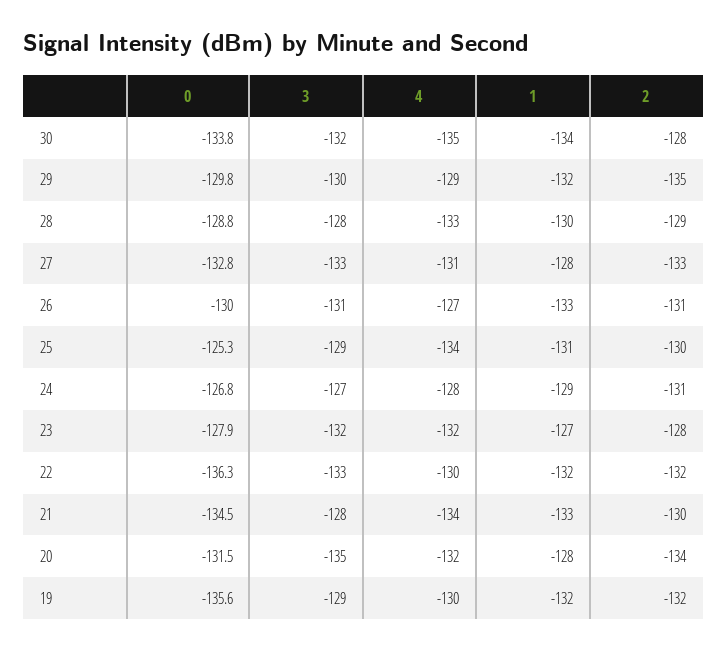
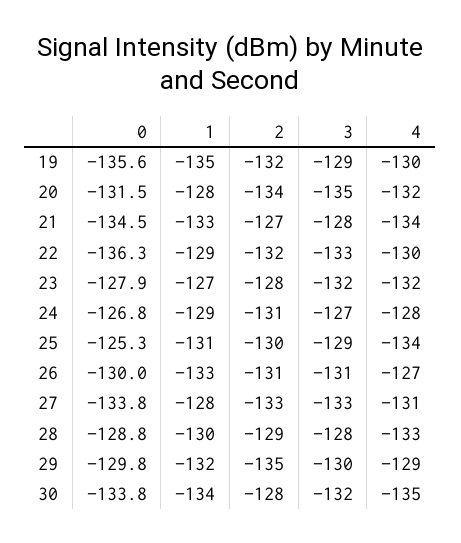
  {
    "0": {
      "30": -133.8,
      "29": -129.8,
      "28": -128.8,
-     "27": -132.8,
+     "27": -133.8,
      "26": -130,
      "25": -125.3,
      "24": -126.8,
      "23": -127.9,
      "22": -136.3,
      "21": -134.5,
      "20": -131.5,
      "19": -135.6
    },
    "3": {
      "30": -132,
      "29": -130,
      "28": -128,
      "27": -133,
      "26": -131,
      "25": -129,
      "24": -127,
      "23": -132,
      "22": -133,
      "21": -128,
      "20": -135,
      "19": -129
    },
    "4": {
      "30": -135,
      "29": -129,
      "28": -133,
      "27": -131,
      "26": -127,
      "25": -134,
      "24": -128,
      "23": -132,
      "22": -130,
      "21": -134,
      "20": -132,
      "19": -130
    },
    "1": {
      "30": -134,
      "29": -132,
      "28": -130,
      "27": -128,
      "26": -133,
      "25": -131,
      "24": -129,
      "23": -127,
-     "22": -132,
+     "22": -129,
      "21": -133,
      "20": -128,
-     "19": -132
+     "19": -135
    },
    "2": {
      "30": -128,
      "29": -135,
      "28": -129,
      "27": -133,
      "26": -131,
      "25": -130,
      "24": -131,
      "23": -128,
      "22": -132,
-     "21": -130,
+     "21": -127,
      "20": -134,
      "19": -132
    }
  }

